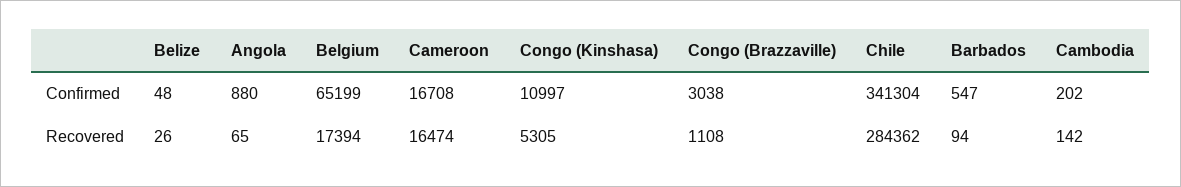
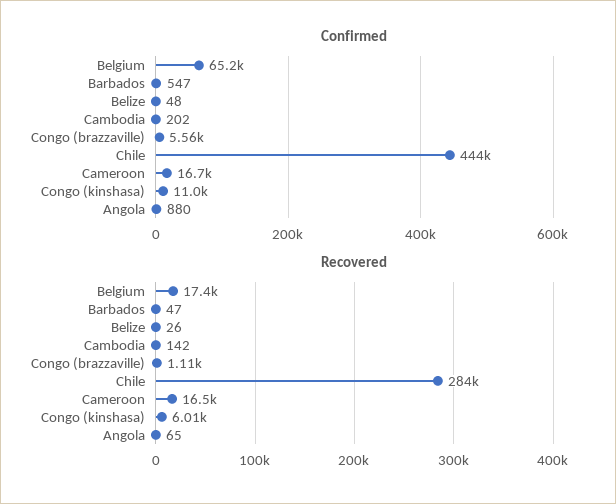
  {
    "Confirmed": {
      "Belize": 48,
      "Angola": 880,
      "Belgium": 65199,
      "Cameroon": 16708,
      "Congo (Kinshasa)": 10997,
-     "Congo (Brazzaville)": 3038,
+     "Congo (Brazzaville)": 5560,
-     "Chile": 341304,
+     "Chile": 444000,
      "Barbados": 547,
      "Cambodia": 202
    },
    "Recovered": {
      "Belize": 26,
      "Angola": 65,
      "Belgium": 17394,
      "Cameroon": 16474,
-     "Congo (Kinshasa)": 5305,
+     "Congo (Kinshasa)": 6010,
      "Congo (Brazzaville)": 1108,
      "Chile": 284362,
-     "Barbados": 94,
+     "Barbados": 47,
      "Cambodia": 142
    }
  }

